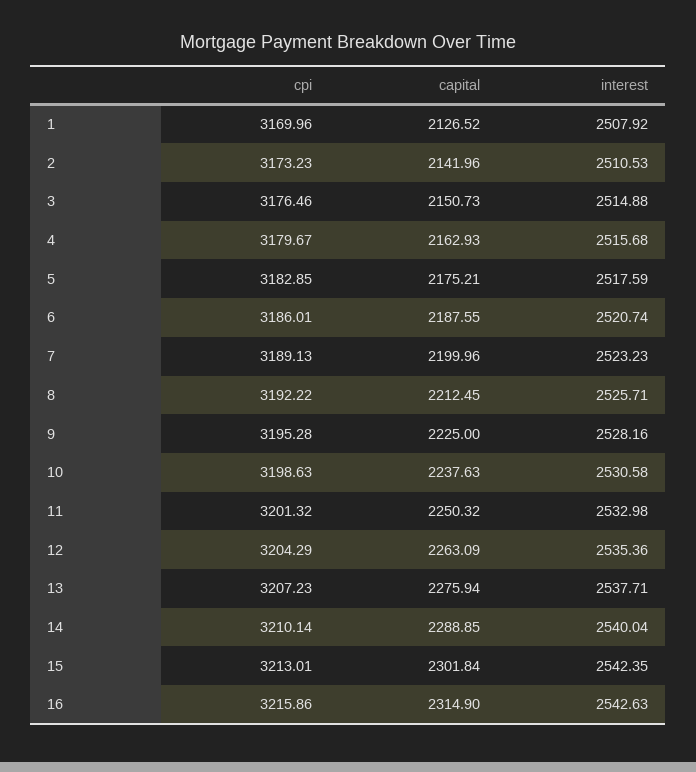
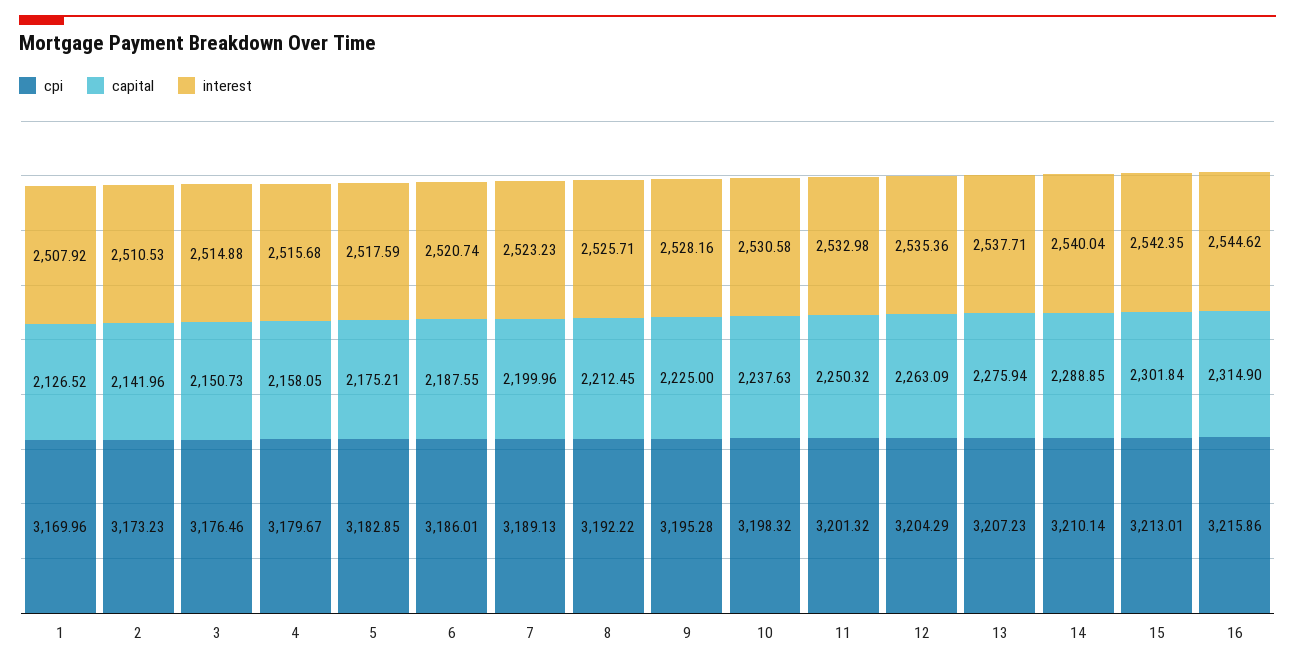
  {
    "cpi": {
      "1": 3169.96,
      "2": 3173.23,
      "3": 3176.46,
      "4": 3179.67,
      "5": 3182.85,
      "6": 3186.01,
      "7": 3189.13,
      "8": 3192.22,
      "9": 3195.28,
-     "10": 3198.63,
+     "10": 3198.32,
      "11": 3201.32,
      "12": 3204.29,
      "13": 3207.23,
      "14": 3210.14,
      "15": 3213.01,
      "16": 3215.86
    },
    "capital": {
      "1": 2126.52,
      "2": 2141.96,
      "3": 2150.73,
-     "4": 2162.93,
+     "4": 2158.05,
      "5": 2175.21,
      "6": 2187.55,
      "7": 2199.96,
      "8": 2212.45,
      "9": 2225,
      "10": 2237.63,
      "11": 2250.32,
      "12": 2263.09,
      "13": 2275.94,
      "14": 2288.85,
      "15": 2301.84,
      "16": 2314.9
    },
    "interest": {
      "1": 2507.92,
      "2": 2510.53,
      "3": 2514.88,
      "4": 2515.68,
      "5": 2517.59,
      "6": 2520.74,
      "7": 2523.23,
      "8": 2525.71,
      "9": 2528.16,
      "10": 2530.58,
      "11": 2532.98,
      "12": 2535.36,
      "13": 2537.71,
      "14": 2540.04,
      "15": 2542.35,
-     "16": 2542.63
+     "16": 2544.62
    }
  }

